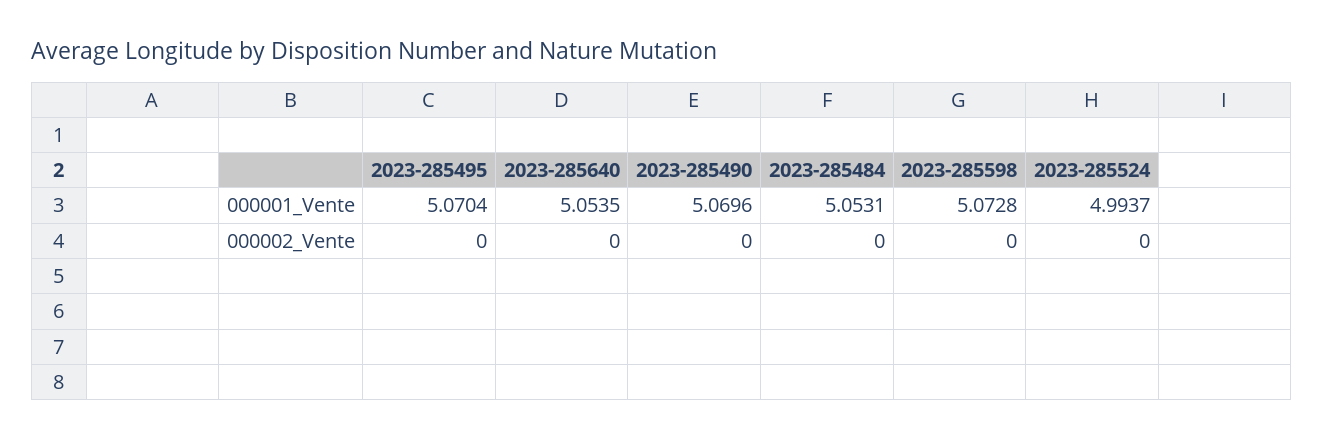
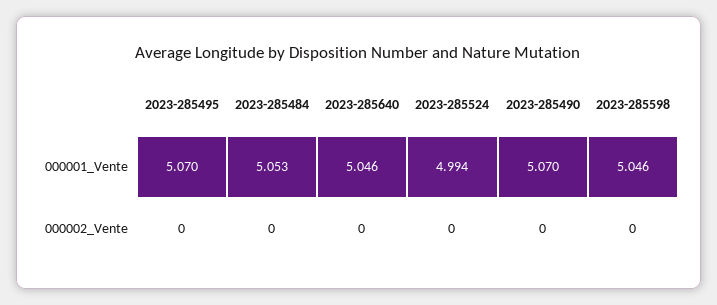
  {
    "2023-285495": {
      "000001_Vente": 5.0704,
      "000002_Vente": 0
    },
    "2023-285640": {
-     "000001_Vente": 5.0535,
+     "000001_Vente": 5.046,
      "000002_Vente": 0
    },
    "2023-285490": {
      "000001_Vente": 5.0696,
      "000002_Vente": 0
    },
    "2023-285484": {
      "000001_Vente": 5.0531,
      "000002_Vente": 0
    },
    "2023-285598": {
-     "000001_Vente": 5.0728,
+     "000001_Vente": 5.046,
      "000002_Vente": 0
    },
    "2023-285524": {
      "000001_Vente": 4.9937,
      "000002_Vente": 0
    }
  }

